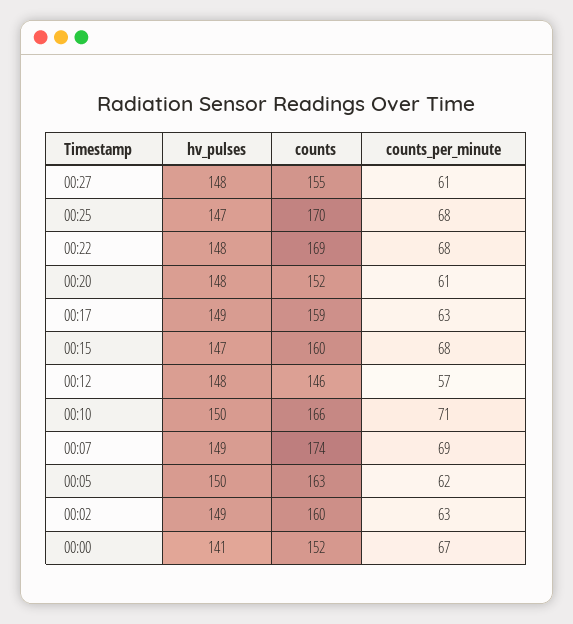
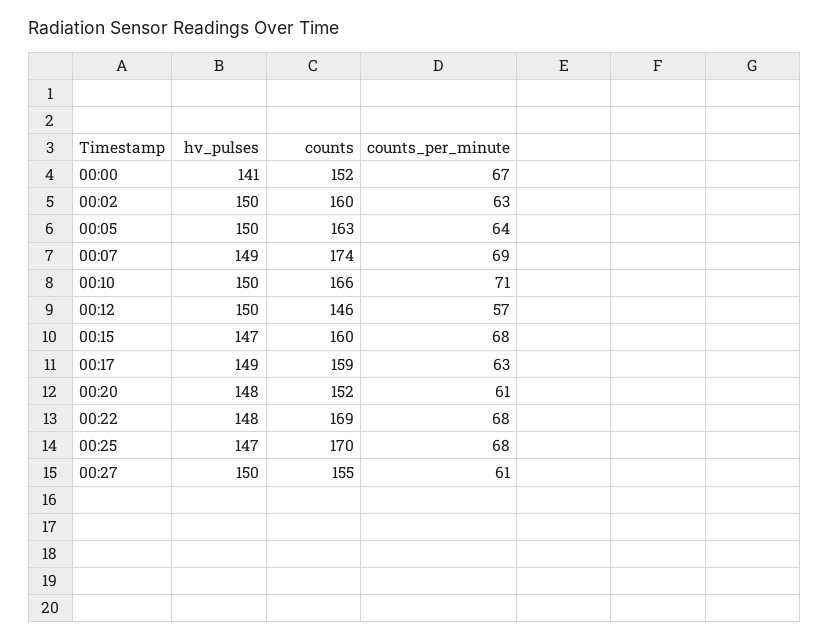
  {
    "hv_pulses": {
-     "00:27": 148,
+     "00:27": 150,
      "00:25": 147,
      "00:22": 148,
      "00:20": 148,
      "00:17": 149,
      "00:15": 147,
-     "00:12": 148,
+     "00:12": 150,
      "00:10": 150,
      "00:07": 149,
      "00:05": 150,
-     "00:02": 149,
+     "00:02": 150,
      "00:00": 141
    },
    "counts": {
      "00:27": 155,
      "00:25": 170,
      "00:22": 169,
      "00:20": 152,
      "00:17": 159,
      "00:15": 160,
      "00:12": 146,
      "00:10": 166,
      "00:07": 174,
      "00:05": 163,
      "00:02": 160,
      "00:00": 152
    },
    "counts_per_minute": {
      "00:27": 61,
      "00:25": 68,
      "00:22": 68,
      "00:20": 61,
      "00:17": 63,
      "00:15": 68,
      "00:12": 57,
      "00:10": 71,
      "00:07": 69,
-     "00:05": 62,
+     "00:05": 64,
      "00:02": 63,
      "00:00": 67
    }
  }

